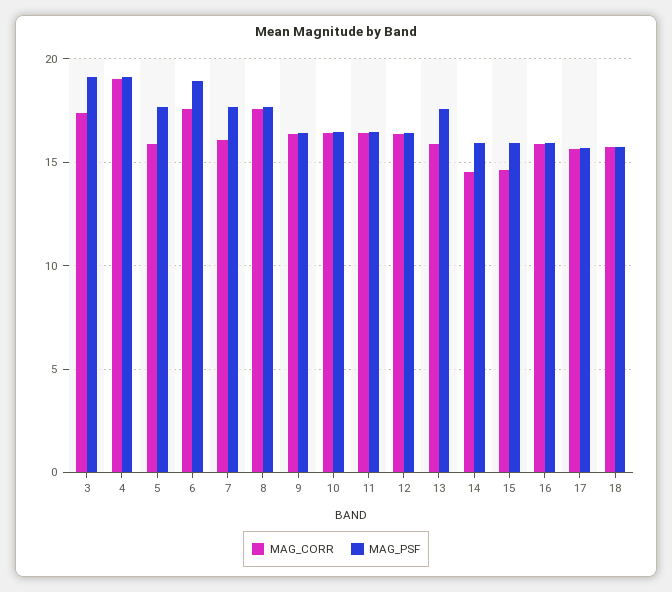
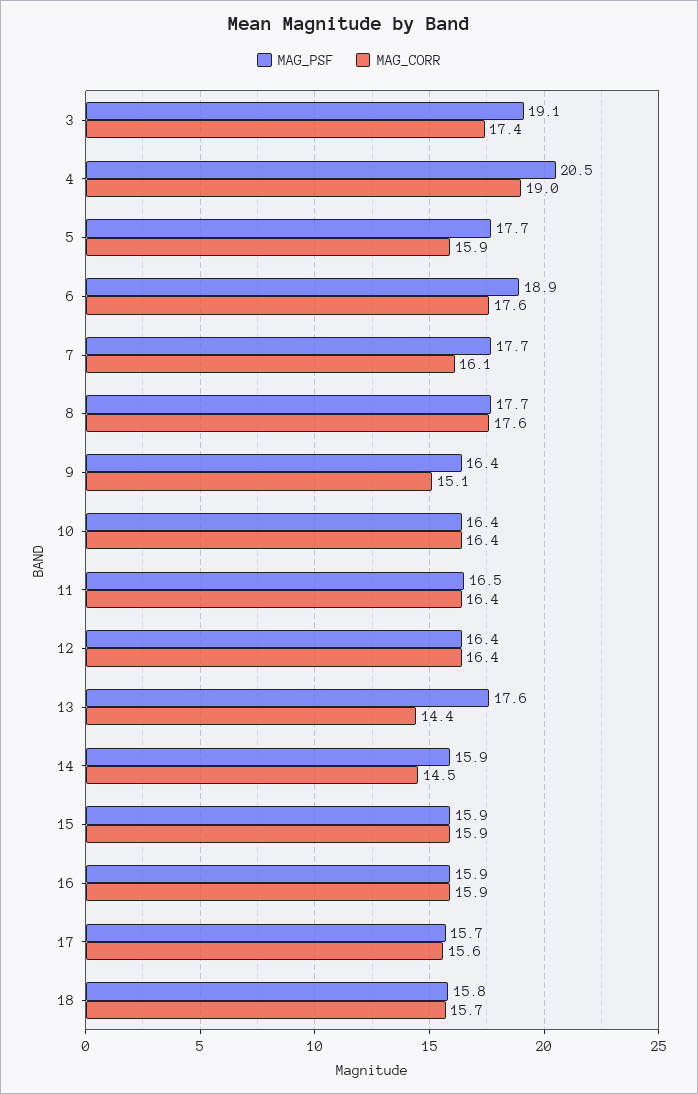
  {
    "MAG_CORR": {
      "3": 17.4,
      "4": 19,
      "5": 15.9,
      "6": 17.6,
      "7": 16.1,
      "8": 17.6,
-     "9": 16.5,
+     "9": 15.1,
      "10": 16.4,
      "11": 16.4,
      "12": 16.4,
-     "13": 16,
+     "13": 14.4,
      "14": 14.5,
-     "15": 14.5,
+     "15": 15.9,
      "16": 15.9,
      "17": 15.6,
      "18": 15.7
    },
    "MAG_PSF": {
      "3": 19.1,
-     "4": 19,
+     "4": 20.5,
      "5": 17.7,
      "6": 18.9,
      "7": 17.7,
      "8": 17.7,
      "9": 16.4,
      "10": 16.4,
      "11": 16.5,
      "12": 16.4,
      "13": 17.6,
      "14": 15.9,
      "15": 15.9,
      "16": 15.9,
      "17": 15.7,
      "18": 15.8
    }
  }

